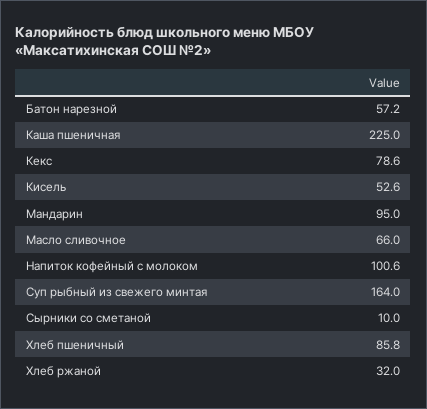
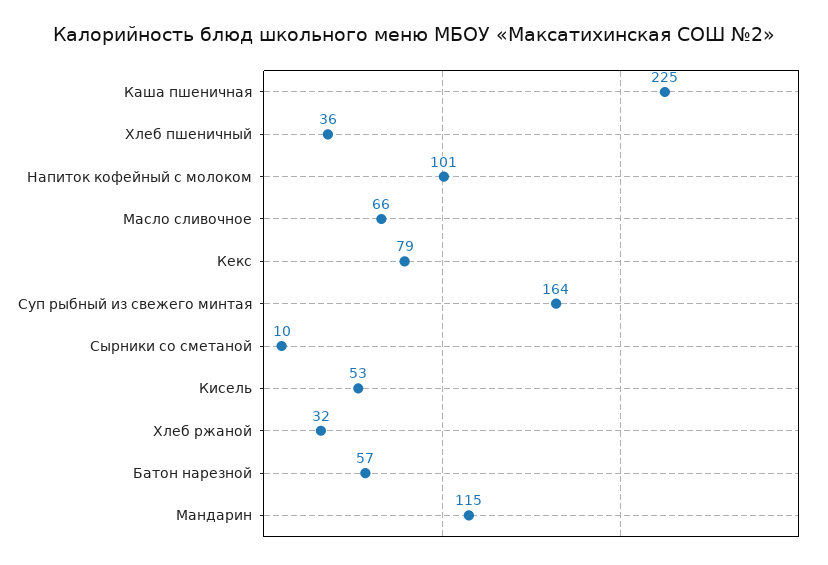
  {
    "Батон нарезной": 57.2,
    "Каша пшеничная": 225,
    "Кекс": 78.6,
    "Кисель": 52.6,
-   "Мандарин": 95,
+   "Мандарин": 115,
    "Масло сливочное": 66,
    "Напиток кофейный с молоком": 100.6,
    "Суп рыбный из свежего минтая": 164,
    "Сырники со сметаной": 10,
-   "Хлеб пшеничный": 85.8,
+   "Хлеб пшеничный": 36,
    "Хлеб ржаной": 32
  }

